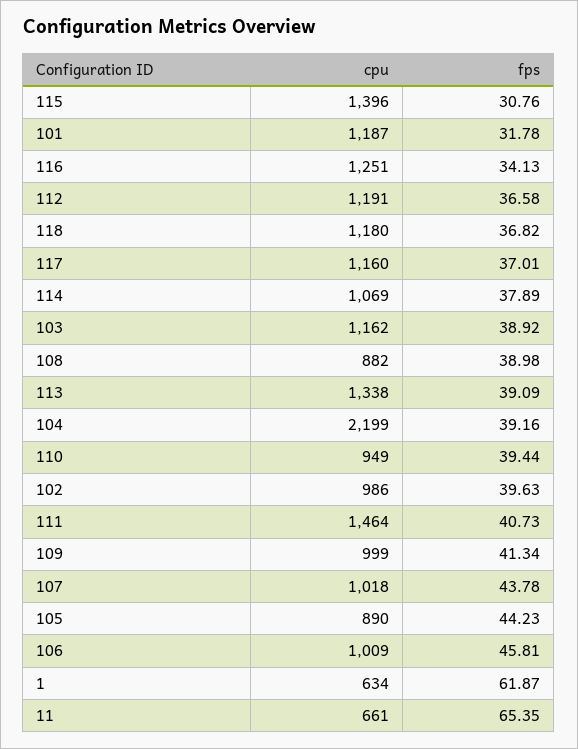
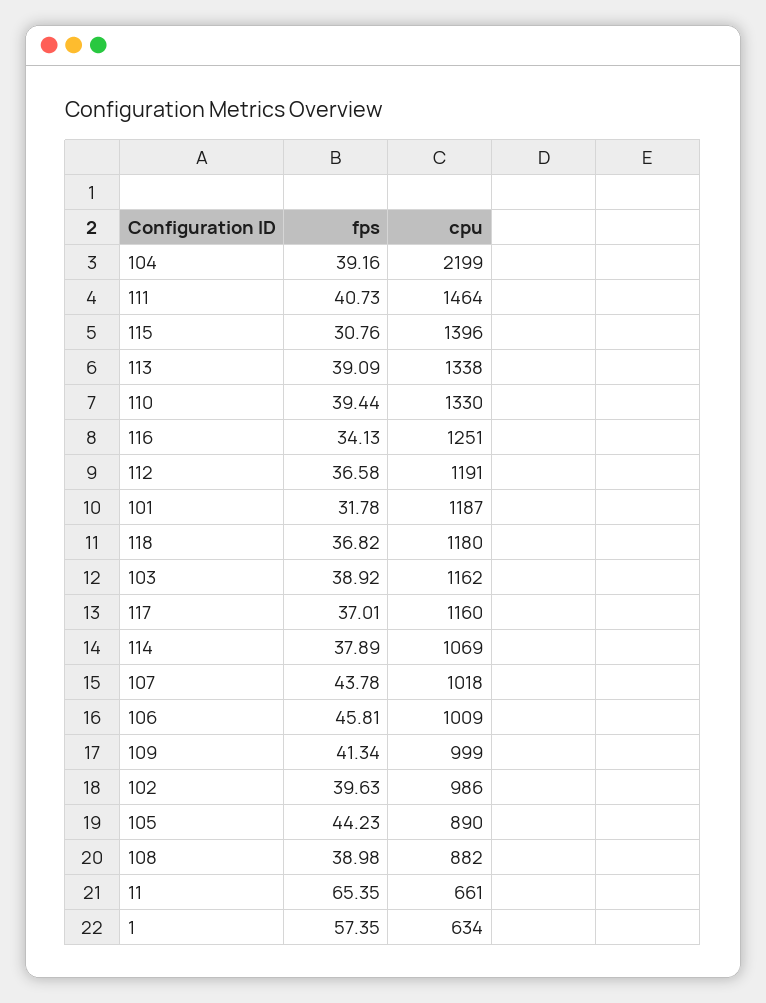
  {
    "cpu": {
      "115": 1396,
      "101": 1187,
      "116": 1251,
      "112": 1191,
      "118": 1180,
      "117": 1160,
      "114": 1069,
      "103": 1162,
      "108": 882,
      "113": 1338,
      "104": 2199,
-     "110": 949,
+     "110": 1330,
      "102": 986,
      "111": 1464,
      "109": 999,
      "107": 1018,
      "105": 890,
      "106": 1009,
      "1": 634,
      "11": 661
    },
    "fps": {
      "115": 30.76,
      "101": 31.78,
      "116": 34.13,
      "112": 36.58,
      "118": 36.82,
      "117": 37.01,
      "114": 37.89,
      "103": 38.92,
      "108": 38.98,
      "113": 39.09,
      "104": 39.16,
      "110": 39.44,
      "102": 39.63,
      "111": 40.73,
      "109": 41.34,
      "107": 43.78,
      "105": 44.23,
      "106": 45.81,
-     "1": 61.87,
+     "1": 57.35,
      "11": 65.35
    }
  }

